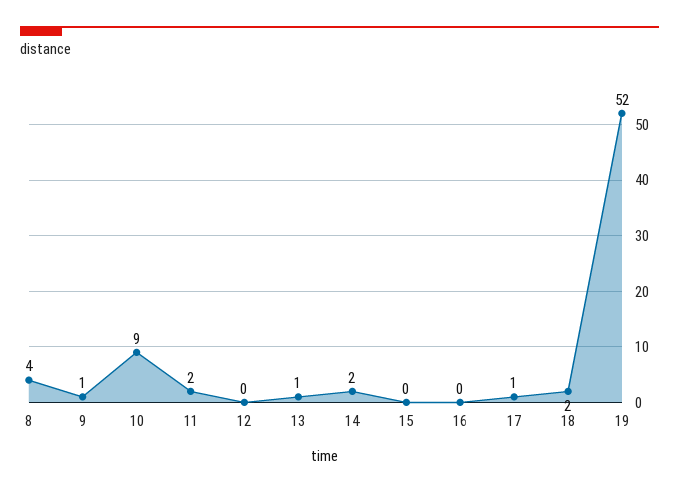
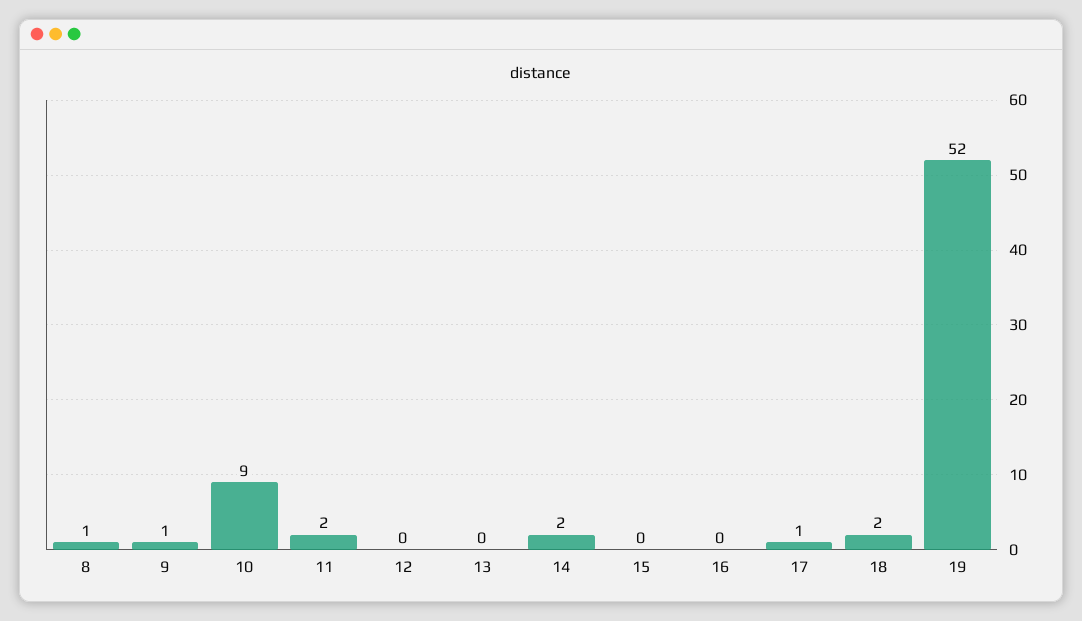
  {
-   "8": 4,
+   "8": 1,
    "9": 1,
    "10": 9,
    "11": 2,
    "12": 0,
-   "13": 1,
+   "13": 0,
    "14": 2,
    "15": 0,
    "16": 0,
    "17": 1,
    "18": 2,
    "19": 52
  }

